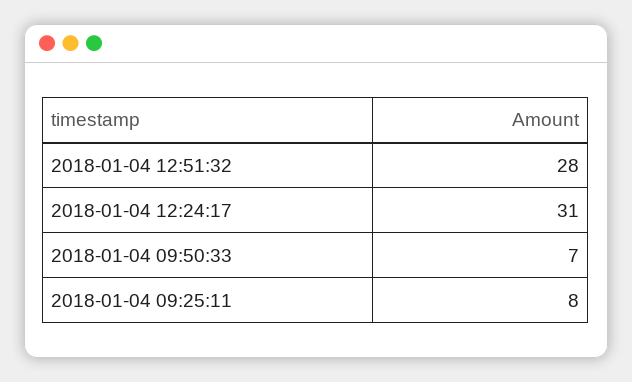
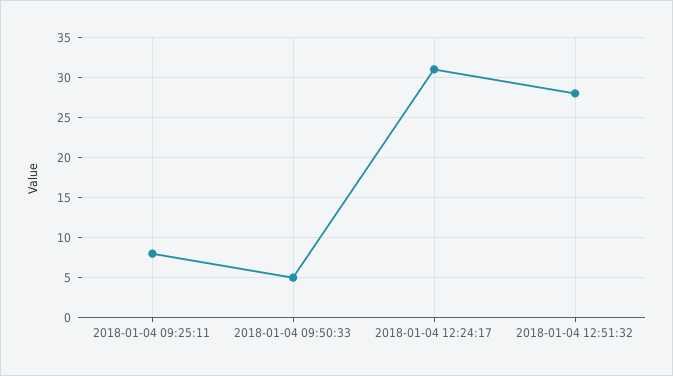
  {
    "2018-01-04 12:51:32": 28,
    "2018-01-04 12:24:17": 31,
-   "2018-01-04 09:50:33": 7,
+   "2018-01-04 09:50:33": 5,
    "2018-01-04 09:25:11": 8
  }

